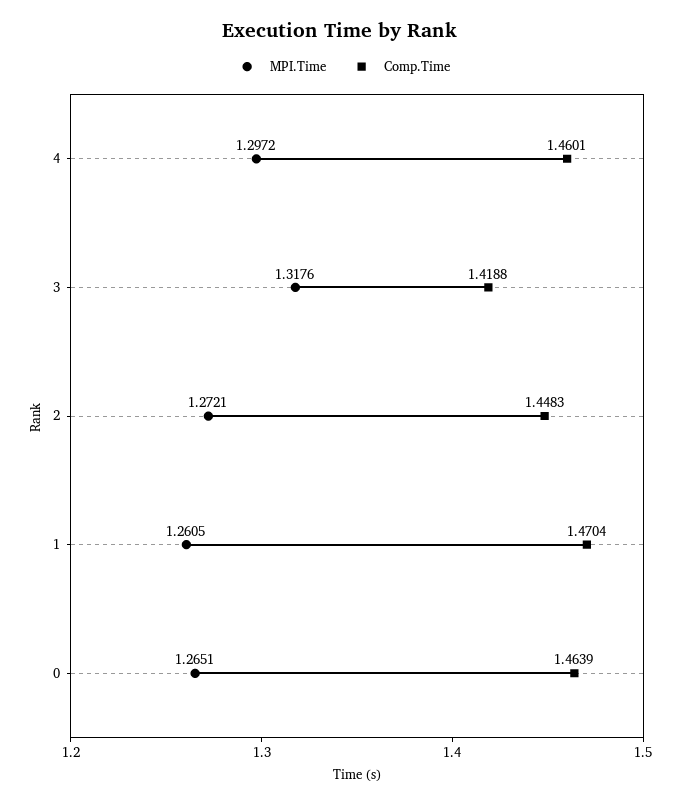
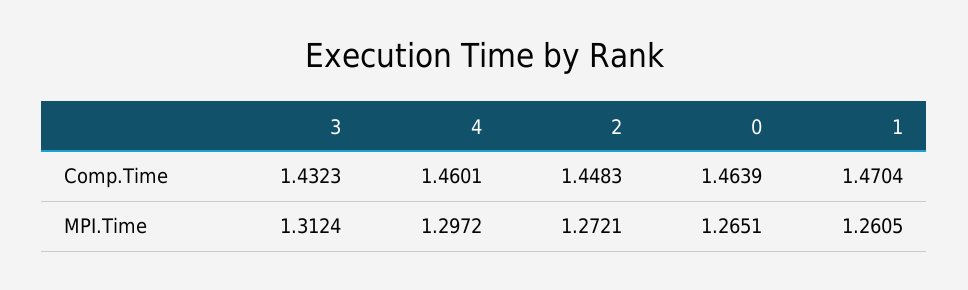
  {
    "MPI.Time": {
      "4": 1.2972,
-     "3": 1.3176,
+     "3": 1.3124,
      "2": 1.2721,
      "1": 1.2605,
      "0": 1.2651
    },
    "Comp.Time": {
      "4": 1.4601,
-     "3": 1.4188,
+     "3": 1.4323,
      "2": 1.4483,
      "1": 1.4704,
      "0": 1.4639
    }
  }

